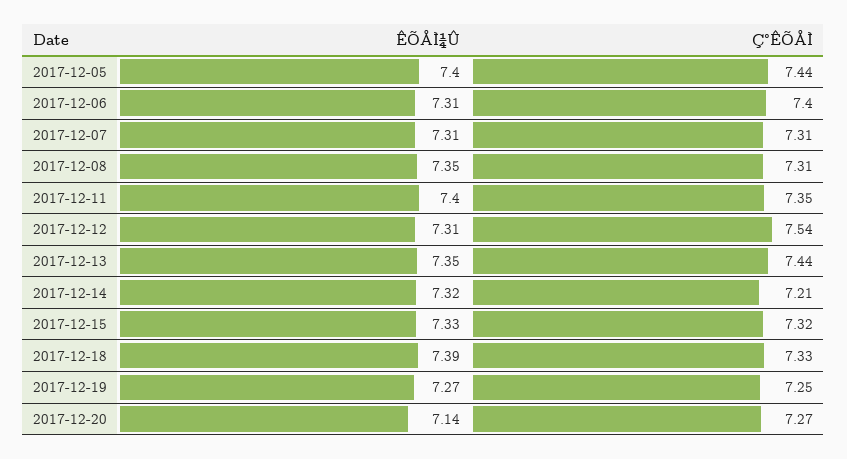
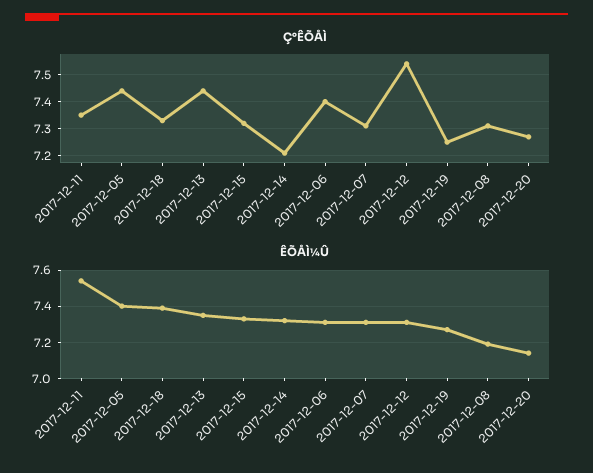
  {
    "ÊÕÅÌ¼Û": {
      "2017-12-05": 7.4,
      "2017-12-06": 7.31,
      "2017-12-07": 7.31,
-     "2017-12-08": 7.35,
+     "2017-12-08": 7.2,
-     "2017-12-11": 7.4,
+     "2017-12-11": 7.55,
      "2017-12-12": 7.31,
      "2017-12-13": 7.35,
      "2017-12-14": 7.32,
      "2017-12-15": 7.33,
      "2017-12-18": 7.39,
      "2017-12-19": 7.27,
      "2017-12-20": 7.14
    },
    "Ç°ÊÕÅÌ": {
      "2017-12-05": 7.44,
      "2017-12-06": 7.4,
      "2017-12-07": 7.31,
      "2017-12-08": 7.31,
      "2017-12-11": 7.35,
      "2017-12-12": 7.54,
      "2017-12-13": 7.44,
      "2017-12-14": 7.21,
      "2017-12-15": 7.32,
      "2017-12-18": 7.33,
      "2017-12-19": 7.25,
      "2017-12-20": 7.27
    }
  }

